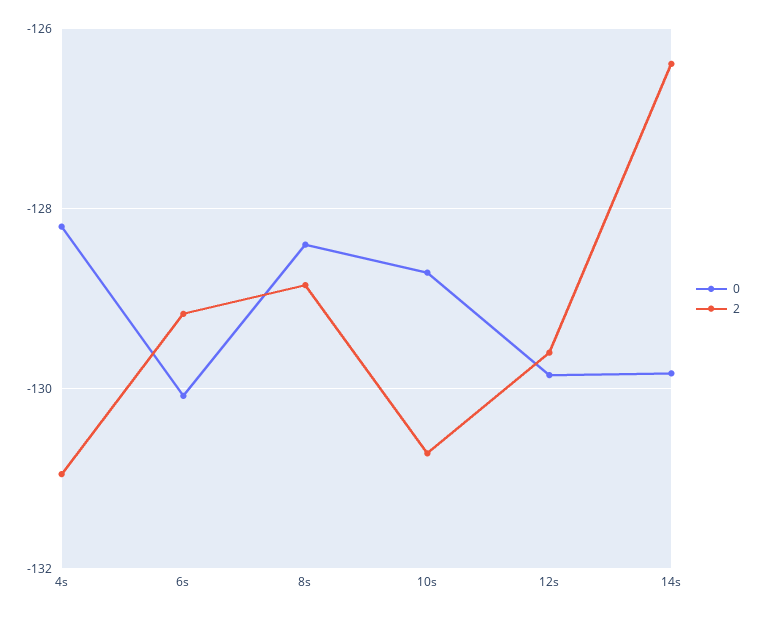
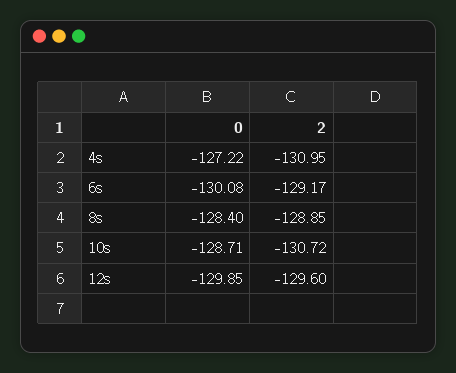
  {
    "0": {
-     "4s": -128.2,
+     "4s": -127.22,
      "6s": -130.08,
      "8s": -128.4,
      "10s": -128.71,
-     "12s": -129.85,
+     "12s": -129.85
-     "14s": -129.8
    },
    "2": {
      "4s": -130.95,
      "6s": -129.17,
      "8s": -128.85,
      "10s": -130.72,
-     "12s": -129.6,
+     "12s": -129.6
-     "14s": -126.4
    }
  }

